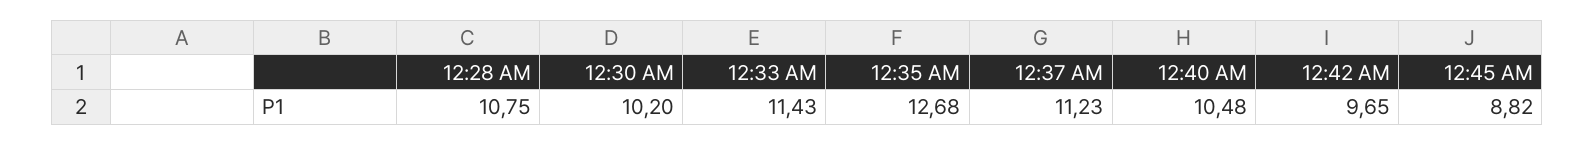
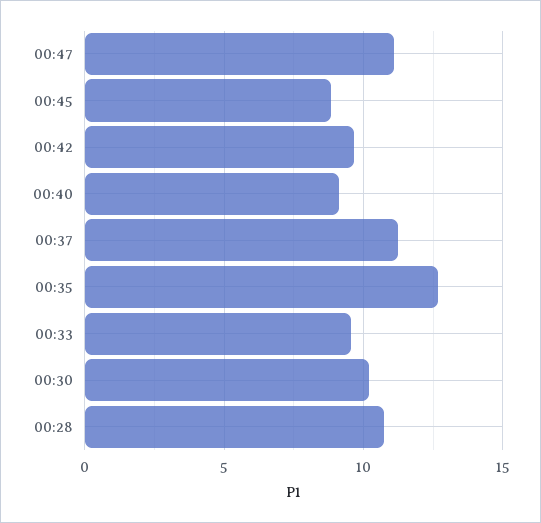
  {
    "12:28 AM": 10.75,
    "12:30 AM": 10.2,
-   "12:33 AM": 11.43,
+   "12:33 AM": 9.5,
    "12:35 AM": 12.68,
    "12:37 AM": 11.23,
-   "12:40 AM": 10.48,
+   "12:40 AM": 9,
    "12:42 AM": 9.65,
-   "12:45 AM": 8.82
+   "12:45 AM": 8.82,
+   "00:47": 11
  }

